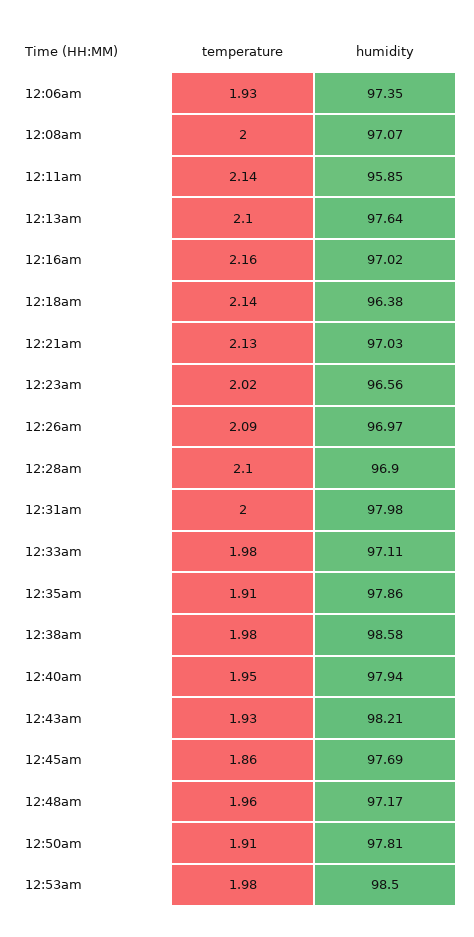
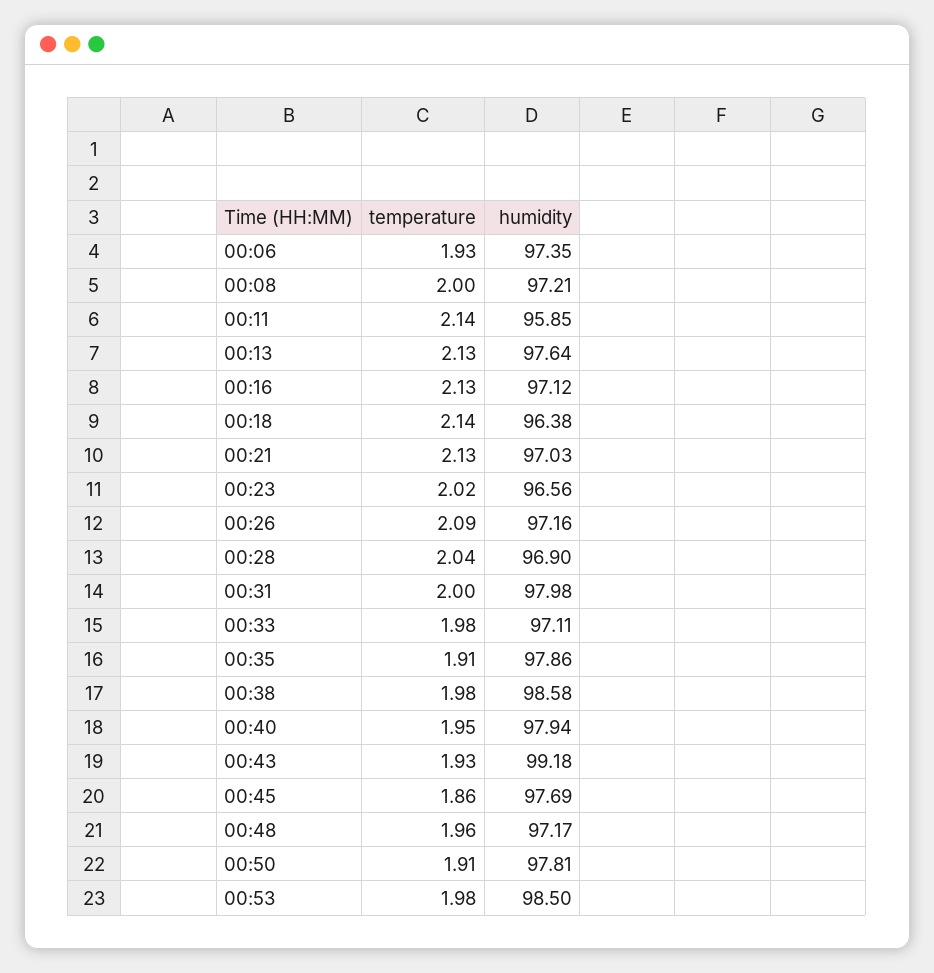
  {
    "temperature": {
      "12:06am": 1.93,
      "12:08am": 2,
      "12:11am": 2.14,
-     "12:13am": 2.1,
+     "12:13am": 2.13,
-     "12:16am": 2.16,
+     "12:16am": 2.13,
      "12:18am": 2.14,
      "12:21am": 2.13,
      "12:23am": 2.02,
      "12:26am": 2.09,
-     "12:28am": 2.1,
+     "12:28am": 2.04,
      "12:31am": 2,
      "12:33am": 1.98,
      "12:35am": 1.91,
      "12:38am": 1.98,
      "12:40am": 1.95,
      "12:43am": 1.93,
      "12:45am": 1.86,
      "12:48am": 1.96,
      "12:50am": 1.91,
      "12:53am": 1.98
    },
    "humidity": {
      "12:06am": 97.35,
-     "12:08am": 97.07,
+     "12:08am": 97.21,
      "12:11am": 95.85,
      "12:13am": 97.64,
-     "12:16am": 97.02,
+     "12:16am": 97.12,
      "12:18am": 96.38,
      "12:21am": 97.03,
      "12:23am": 96.56,
-     "12:26am": 96.97,
+     "12:26am": 97.16,
      "12:28am": 96.9,
      "12:31am": 97.98,
      "12:33am": 97.11,
      "12:35am": 97.86,
      "12:38am": 98.58,
      "12:40am": 97.94,
-     "12:43am": 98.21,
+     "12:43am": 99.18,
      "12:45am": 97.69,
      "12:48am": 97.17,
      "12:50am": 97.81,
      "12:53am": 98.5
    }
  }

